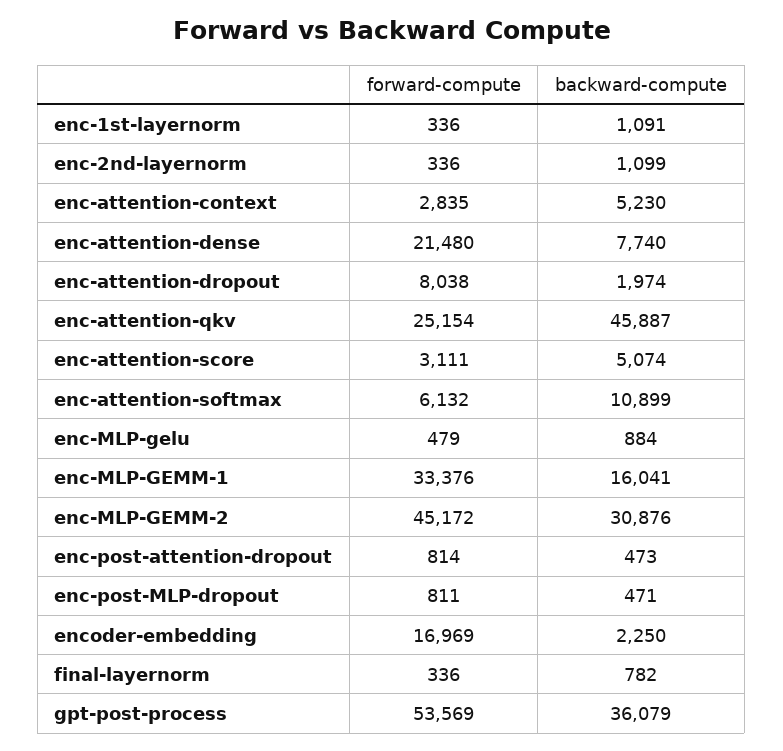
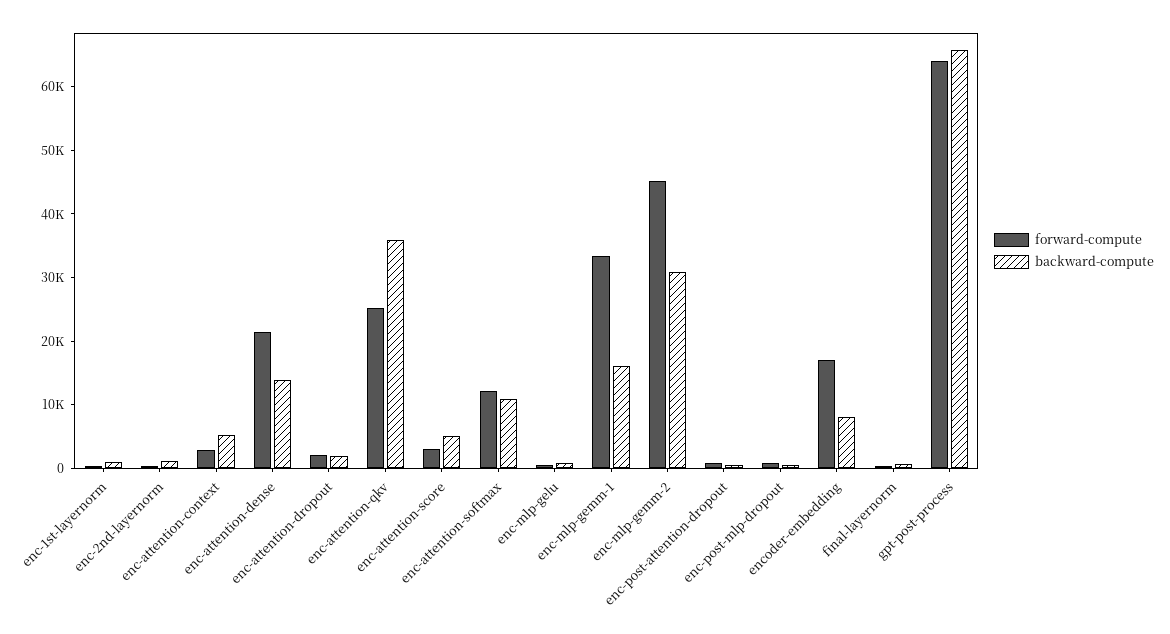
  {
    "forward-compute": {
      "enc-1st-layernorm": 336,
      "enc-2nd-layernorm": 336,
      "enc-attention-context": 2835,
      "enc-attention-dense": 21480,
-     "enc-attention-dropout": 8038,
+     "enc-attention-dropout": 2000,
      "enc-attention-qkv": 25154,
      "enc-attention-score": 3111,
-     "enc-attention-softmax": 6132,
+     "enc-attention-softmax": 12000,
      "enc-MLP-gelu": 479,
      "enc-MLP-GEMM-1": 33376,
      "enc-MLP-GEMM-2": 45172,
      "enc-post-attention-dropout": 814,
      "enc-post-MLP-dropout": 811,
      "encoder-embedding": 16969,
      "final-layernorm": 336,
-     "gpt-post-process": 53569
+     "gpt-post-process": 64000
    },
    "backward-compute": {
      "enc-1st-layernorm": 1091,
      "enc-2nd-layernorm": 1099,
      "enc-attention-context": 5230,
-     "enc-attention-dense": 7740,
+     "enc-attention-dense": 14000,
      "enc-attention-dropout": 1974,
-     "enc-attention-qkv": 45887,
+     "enc-attention-qkv": 36000,
      "enc-attention-score": 5074,
      "enc-attention-softmax": 10899,
      "enc-MLP-gelu": 884,
      "enc-MLP-GEMM-1": 16041,
      "enc-MLP-GEMM-2": 30876,
      "enc-post-attention-dropout": 473,
      "enc-post-MLP-dropout": 471,
-     "encoder-embedding": 2250,
+     "encoder-embedding": 8000,
      "final-layernorm": 782,
-     "gpt-post-process": 36079
+     "gpt-post-process": 66000
    }
  }

